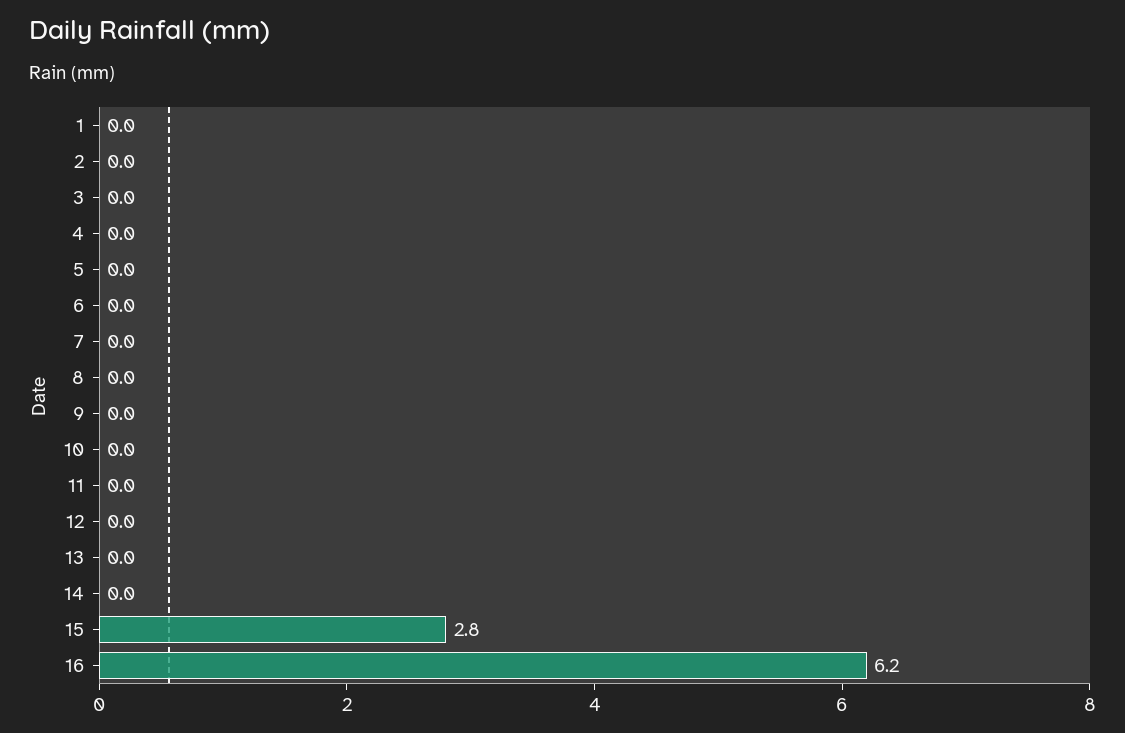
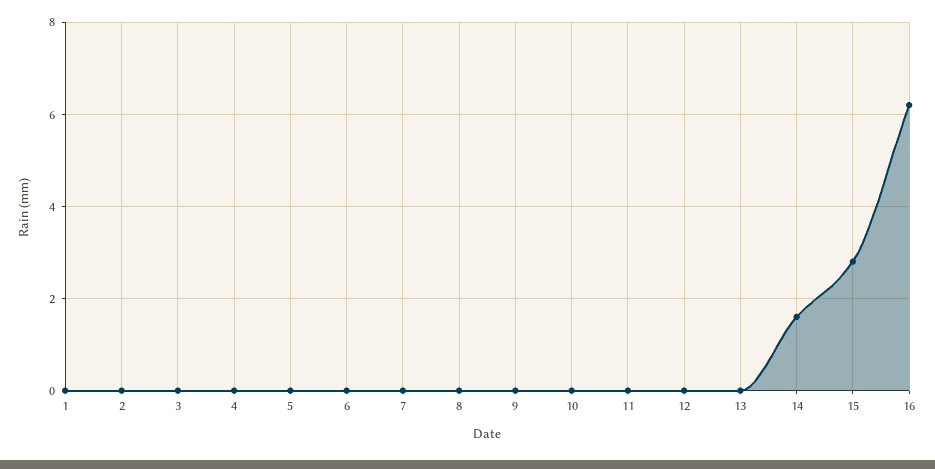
  {
    "1": 0,
    "2": 0,
    "3": 0,
    "4": 0,
    "5": 0,
    "6": 0,
    "7": 0,
    "8": 0,
    "9": 0,
    "10": 0,
    "11": 0,
    "12": 0,
    "13": 0,
-   "14": 0,
+   "14": 1.5,
    "15": 2.8,
    "16": 6.2
  }

